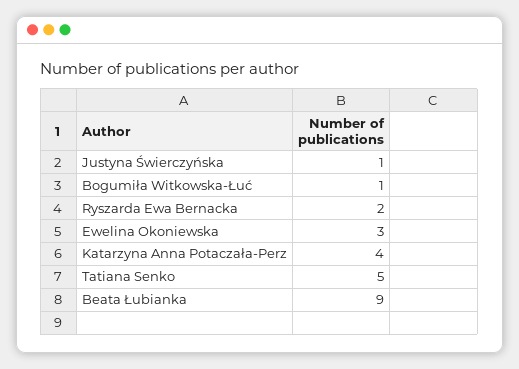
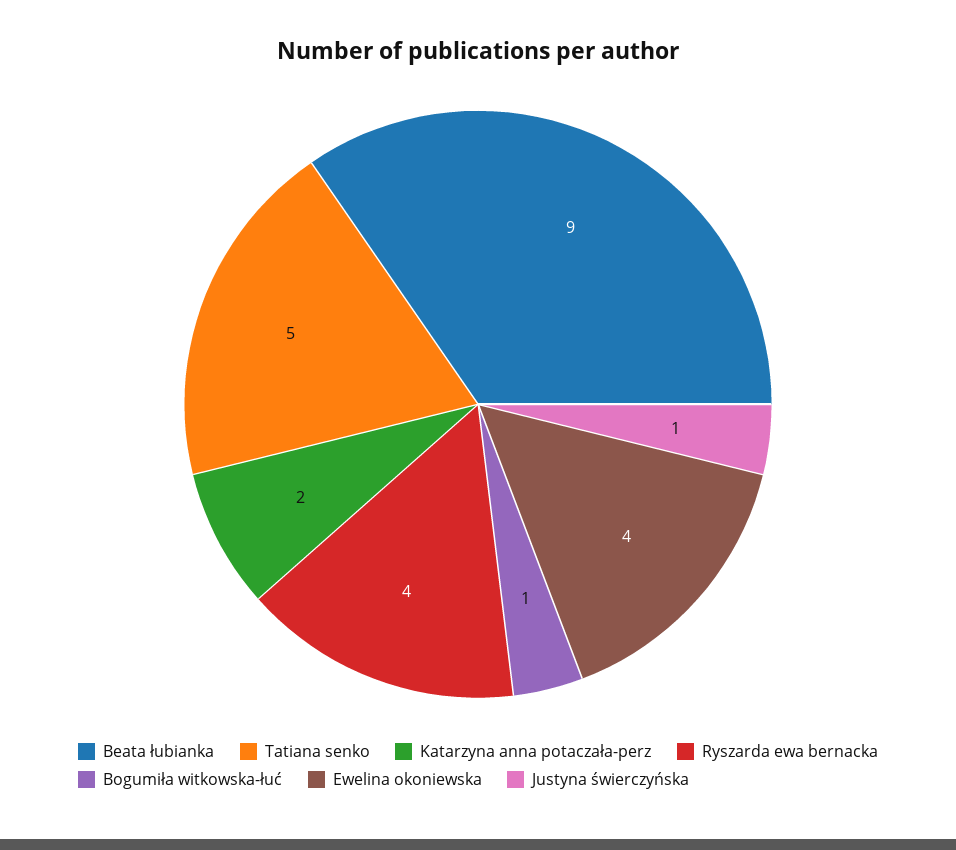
  {
    "Justyna Świerczyńska": 1,
    "Bogumiła Witkowska-Łuć": 1,
-   "Ryszarda Ewa Bernacka": 2,
+   "Ryszarda Ewa Bernacka": 4,
-   "Ewelina Okoniewska": 3,
+   "Ewelina Okoniewska": 4,
-   "Katarzyna Anna Potaczała-Perz": 4,
+   "Katarzyna Anna Potaczała-Perz": 2,
    "Tatiana Senko": 5,
    "Beata Łubianka": 9
  }

